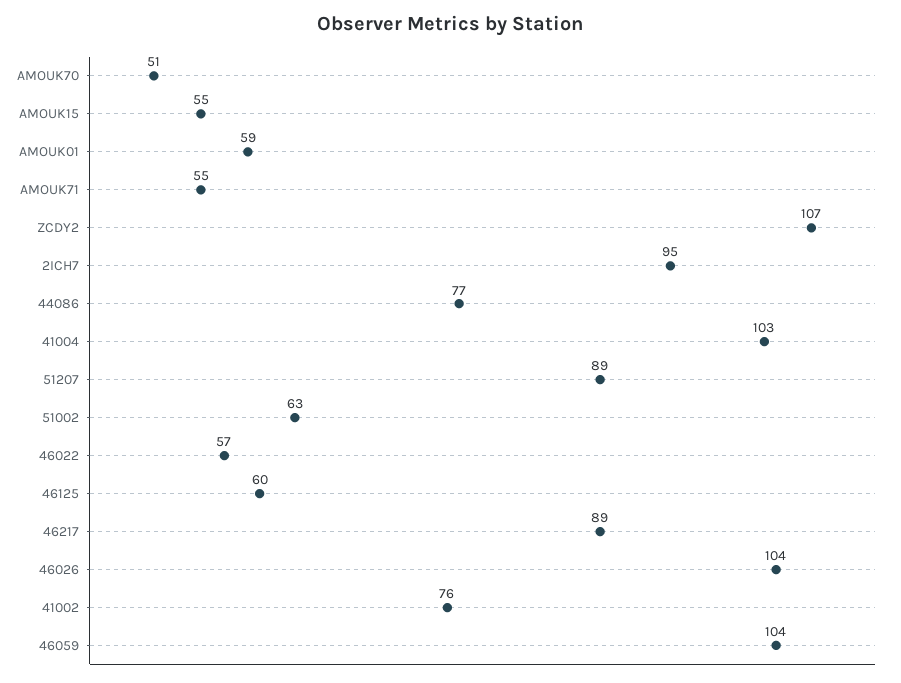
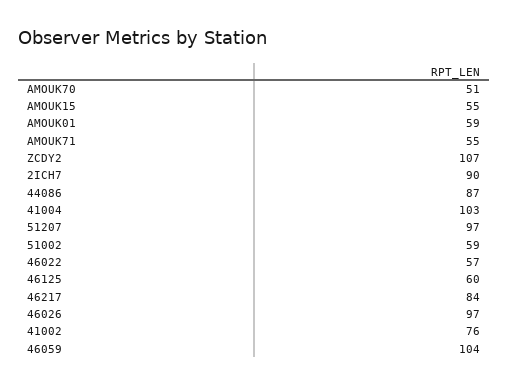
  {
    "AMOUK70": 51,
    "AMOUK15": 55,
    "AMOUK01": 59,
    "AMOUK71": 55,
    "ZCDY2": 107,
-   "2ICH7": 95,
+   "2ICH7": 90,
-   "44086": 77,
+   "44086": 87,
    "41004": 103,
-   "51207": 89,
+   "51207": 97,
-   "51002": 63,
+   "51002": 59,
    "46022": 57,
    "46125": 60,
-   "46217": 89,
+   "46217": 84,
-   "46026": 104,
+   "46026": 97,
    "41002": 76,
    "46059": 104
  }

